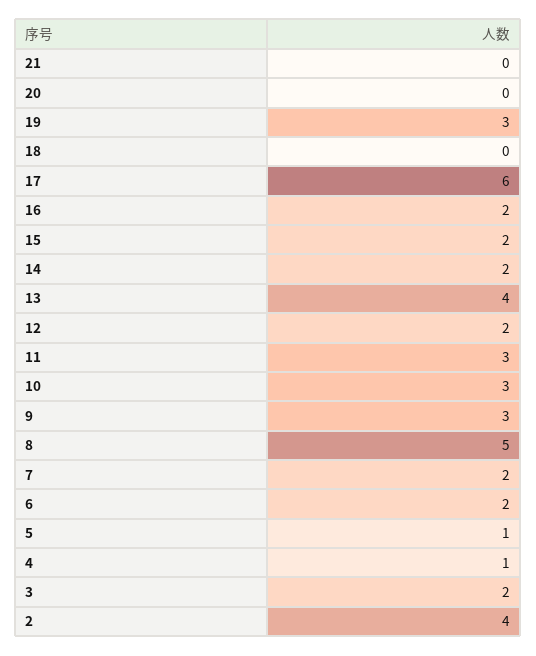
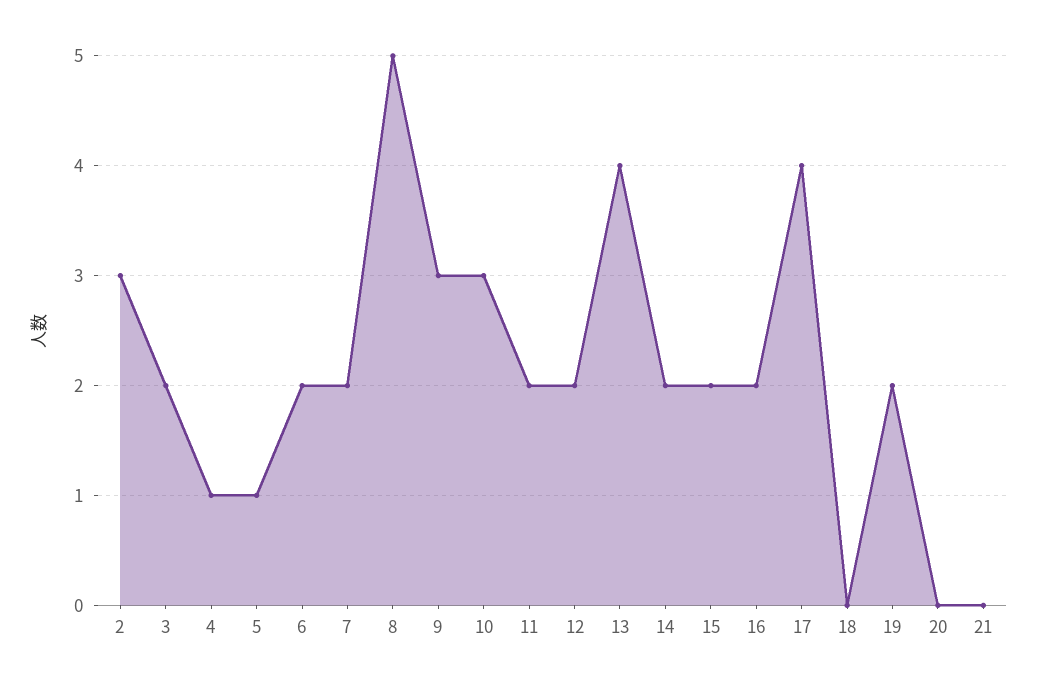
  {
    "21": 0,
    "20": 0,
-   "19": 3,
+   "19": 2,
    "18": 0,
-   "17": 6,
+   "17": 4,
    "16": 2,
    "15": 2,
    "14": 2,
    "13": 4,
    "12": 2,
-   "11": 3,
+   "11": 2,
    "10": 3,
    "9": 3,
    "8": 5,
    "7": 2,
    "6": 2,
    "5": 1,
    "4": 1,
    "3": 2,
-   "2": 4
+   "2": 3
  }

